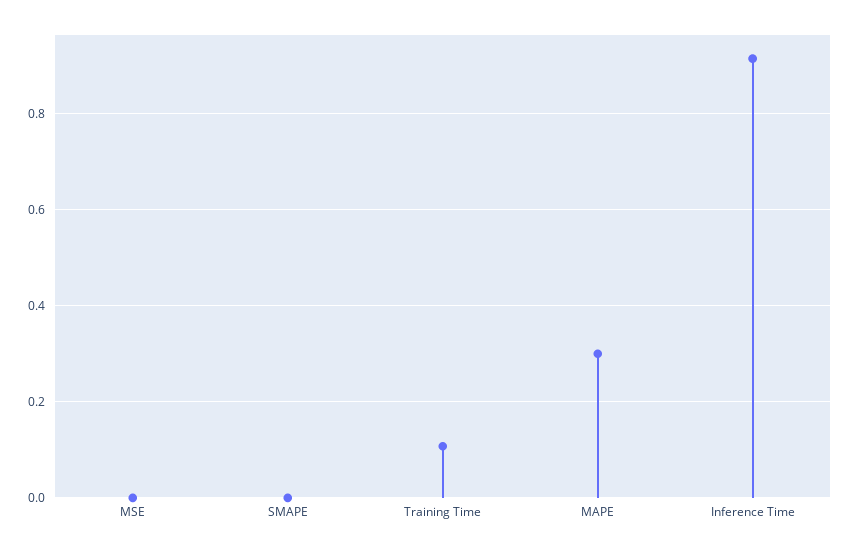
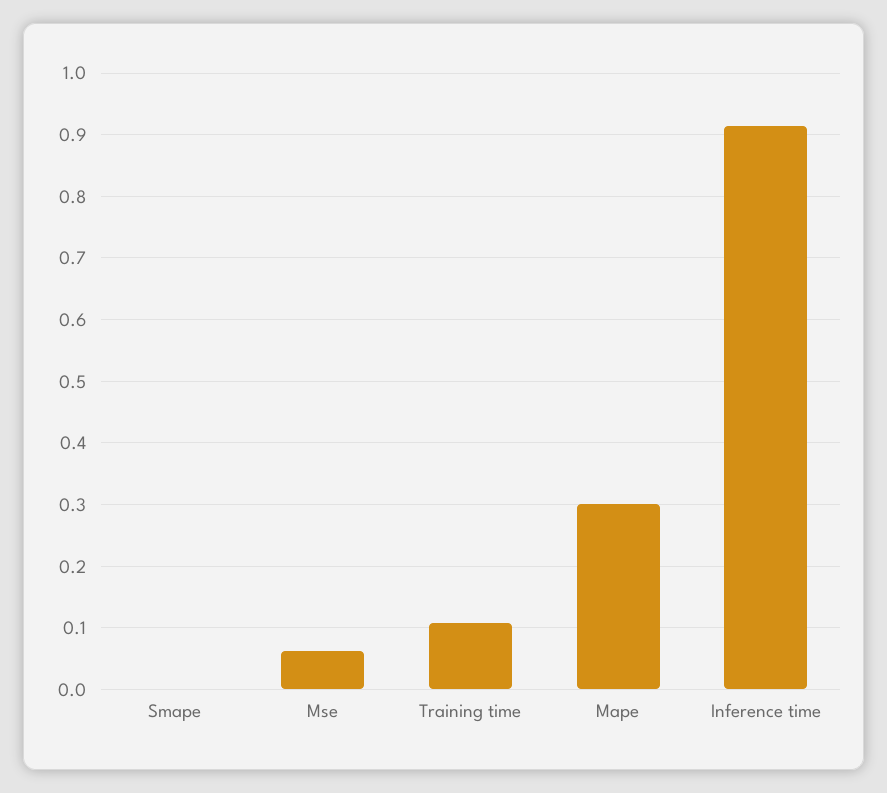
  {
-   "MSE": 0,
+   "MSE": 0.06,
    "SMAPE": 0,
    "Training Time": 0.11,
    "MAPE": 0.3,
    "Inference Time": 0.91
  }

